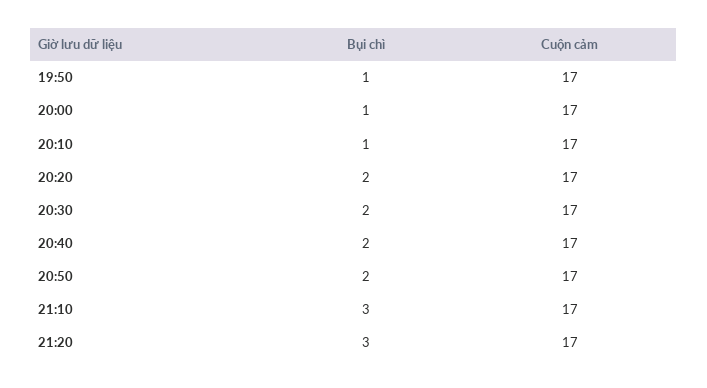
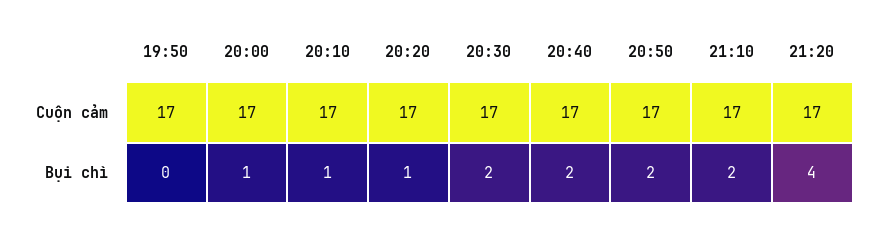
  {
    "Bụi chì": {
-     "19:50": 1,
+     "19:50": 0,
      "20:00": 1,
      "20:10": 1,
-     "20:20": 2,
+     "20:20": 1,
      "20:30": 2,
      "20:40": 2,
      "20:50": 2,
-     "21:10": 3,
+     "21:10": 2,
-     "21:20": 3
+     "21:20": 4
    },
    "Cuộn cảm": {
      "19:50": 17,
      "20:00": 17,
      "20:10": 17,
      "20:20": 17,
      "20:30": 17,
      "20:40": 17,
      "20:50": 17,
      "21:10": 17,
      "21:20": 17
    }
  }

